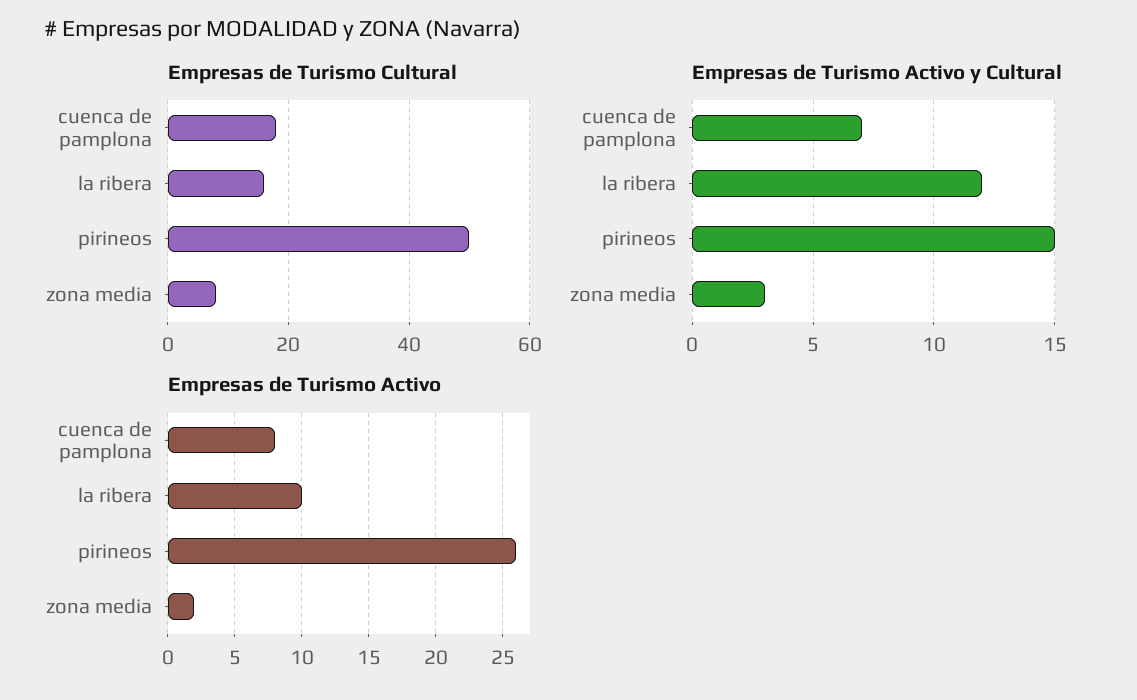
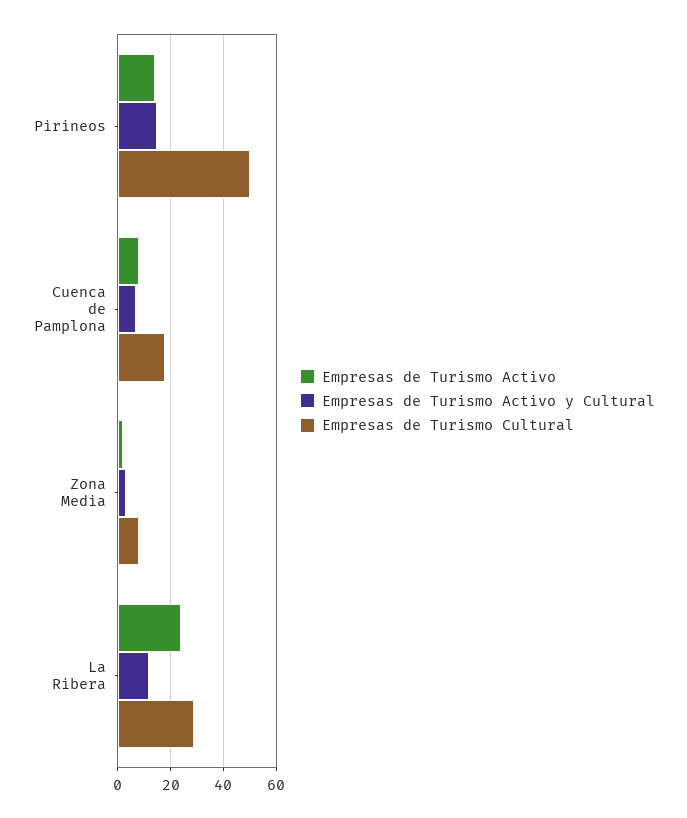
  {
    "Empresas de Turismo Cultural": {
      "cuenca de pamplona": 20,
-     "la ribera": 15,
+     "la ribera": 30,
      "pirineos": 50,
      "zona media": 10
    },
    "Empresas de Turismo Activo y Cultural": {
      "cuenca de pamplona": 7,
      "la ribera": 12,
      "pirineos": 15,
      "zona media": 3
    },
    "Empresas de Turismo Activo": {
      "cuenca de pamplona": 8,
-     "la ribera": 10,
+     "la ribera": 25,
-     "pirineos": 26,
+     "pirineos": 15,
      "zona media": 2
    }
  }

